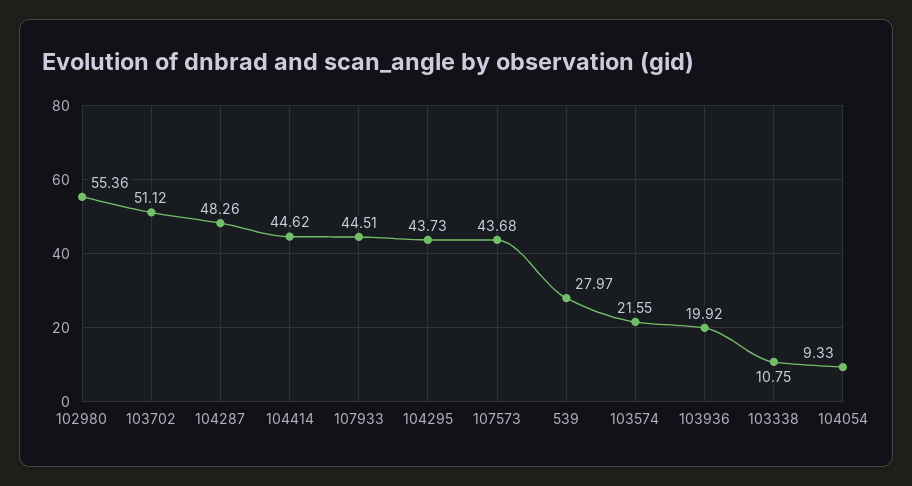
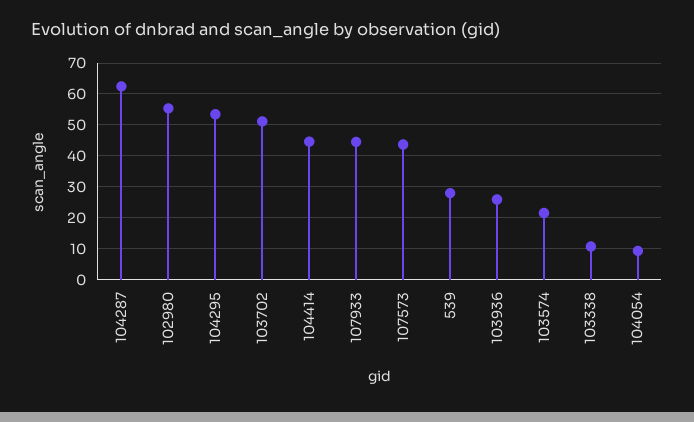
  {
    "102980": 55.36,
    "103702": 51.12,
-   "104287": 48.26,
+   "104287": 62,
    "104414": 44.62,
    "107933": 44.51,
-   "104295": 43.73,
+   "104295": 54,
    "107573": 43.68,
    "539": 27.97,
    "103574": 21.55,
-   "103936": 19.92,
+   "103936": 26,
    "103338": 10.75,
    "104054": 9.33
  }

